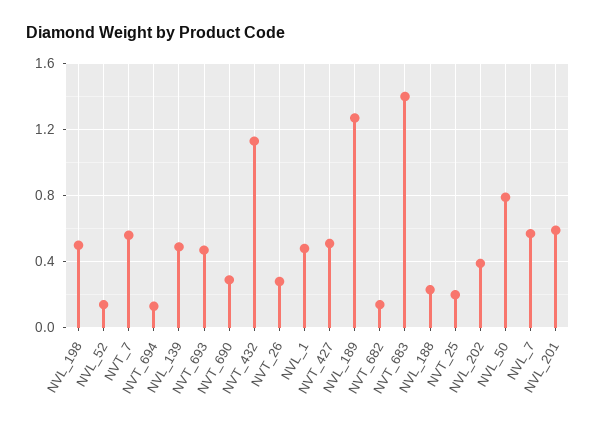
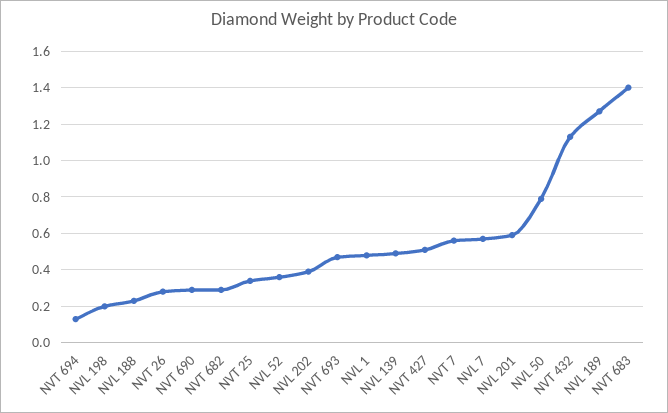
  {
-   "NVL_198": 0.5,
+   "NVL_198": 0.2,
-   "NVL_52": 0.15,
+   "NVL_52": 0.35,
    "NVT_7": 0.55,
    "NVT_694": 0.15,
    "NVL_139": 0.5,
    "NVT_693": 0.45,
    "NVT_690": 0.3,
    "NVT_432": 1.15,
    "NVT_26": 0.3,
    "NVL_1": 0.5,
    "NVT_427": 0.5,
    "NVL_189": 1.25,
-   "NVT_682": 0.15,
+   "NVT_682": 0.3,
    "NVT_683": 1.4,
    "NVL_188": 0.25,
-   "NVT_25": 0.2,
+   "NVT_25": 0.35,
    "NVL_202": 0.4,
    "NVL_50": 0.8,
    "NVL_7": 0.55,
    "NVL_201": 0.6
  }

